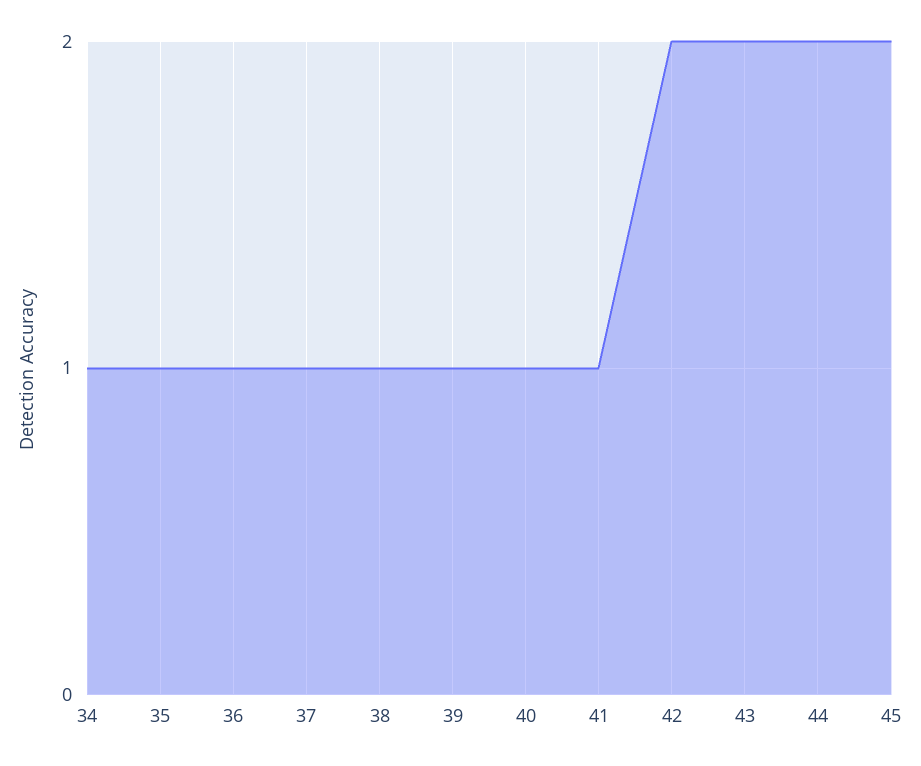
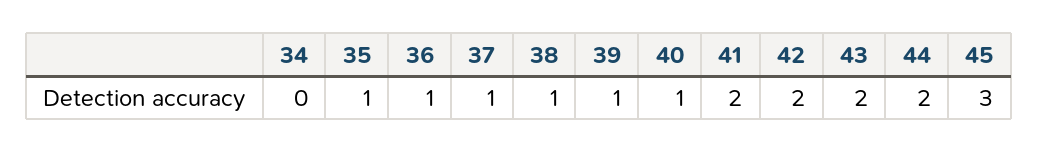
  {
-   "34": 1,
+   "34": 0,
    "35": 1,
    "36": 1,
    "37": 1,
    "38": 1,
    "39": 1,
    "40": 1,
-   "41": 1,
+   "41": 2,
    "42": 2,
    "43": 2,
    "44": 2,
-   "45": 2
+   "45": 3
  }

